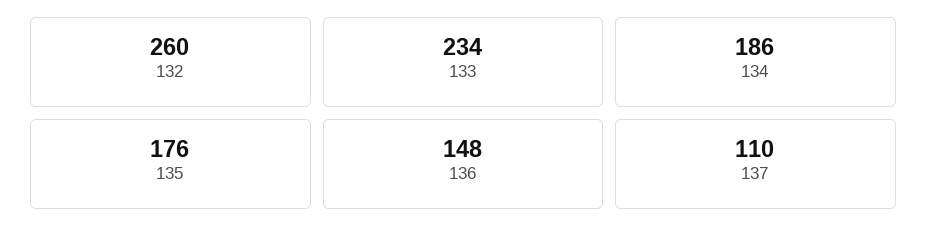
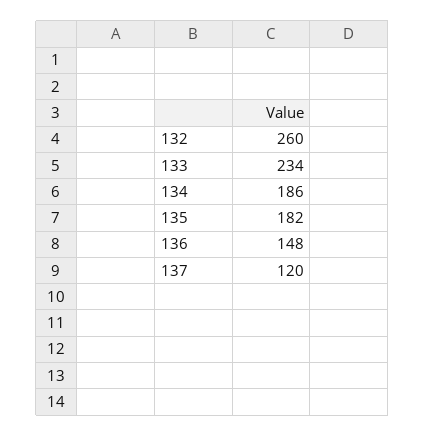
  {
    "132": 260,
    "133": 234,
    "134": 186,
-   "135": 176,
+   "135": 182,
    "136": 148,
-   "137": 110
+   "137": 120
  }

